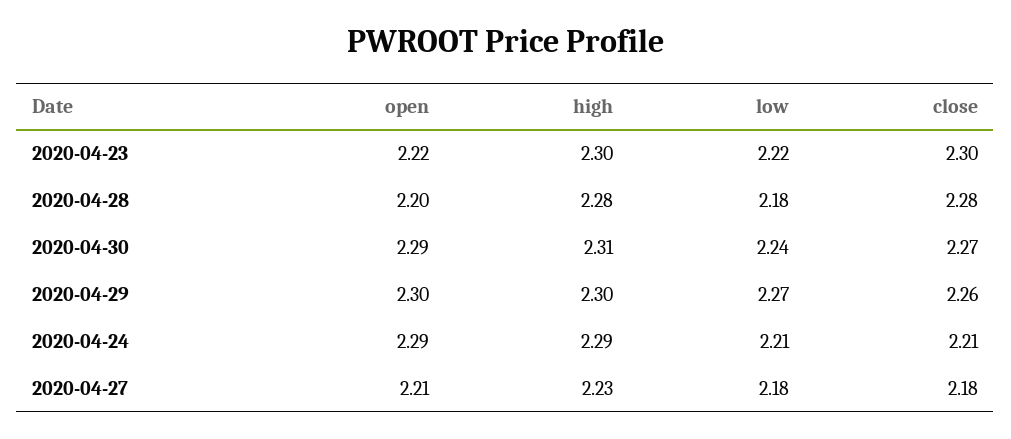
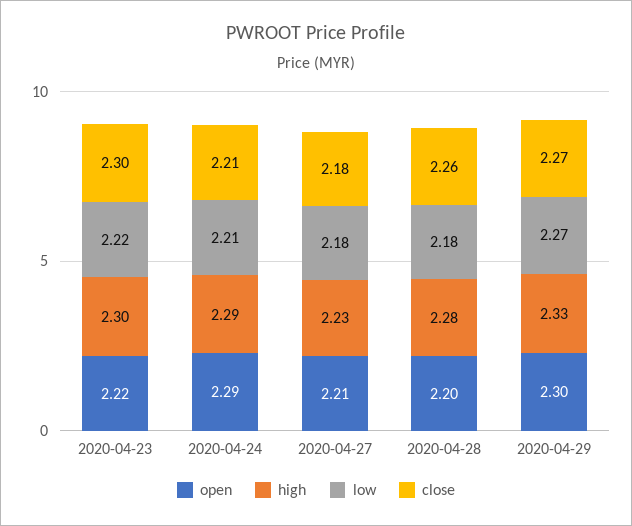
  {
    "open": {
      "2020-04-23": 2.22,
      "2020-04-28": 2.2,
-     "2020-04-30": 2.29,
      "2020-04-29": 2.3,
      "2020-04-24": 2.29,
      "2020-04-27": 2.21
    },
    "high": {
      "2020-04-23": 2.3,
      "2020-04-28": 2.28,
-     "2020-04-30": 2.31,
-     "2020-04-29": 2.3,
+     "2020-04-29": 2.33,
      "2020-04-24": 2.29,
      "2020-04-27": 2.23
    },
    "low": {
      "2020-04-23": 2.22,
      "2020-04-28": 2.18,
-     "2020-04-30": 2.24,
      "2020-04-29": 2.27,
      "2020-04-24": 2.21,
      "2020-04-27": 2.18
    },
    "close": {
      "2020-04-23": 2.3,
-     "2020-04-28": 2.28,
+     "2020-04-28": 2.26,
-     "2020-04-30": 2.27,
-     "2020-04-29": 2.26,
+     "2020-04-29": 2.27,
      "2020-04-24": 2.21,
      "2020-04-27": 2.18
    }
  }

